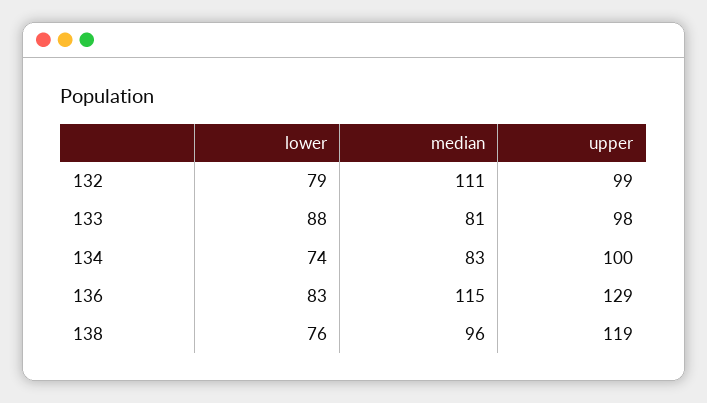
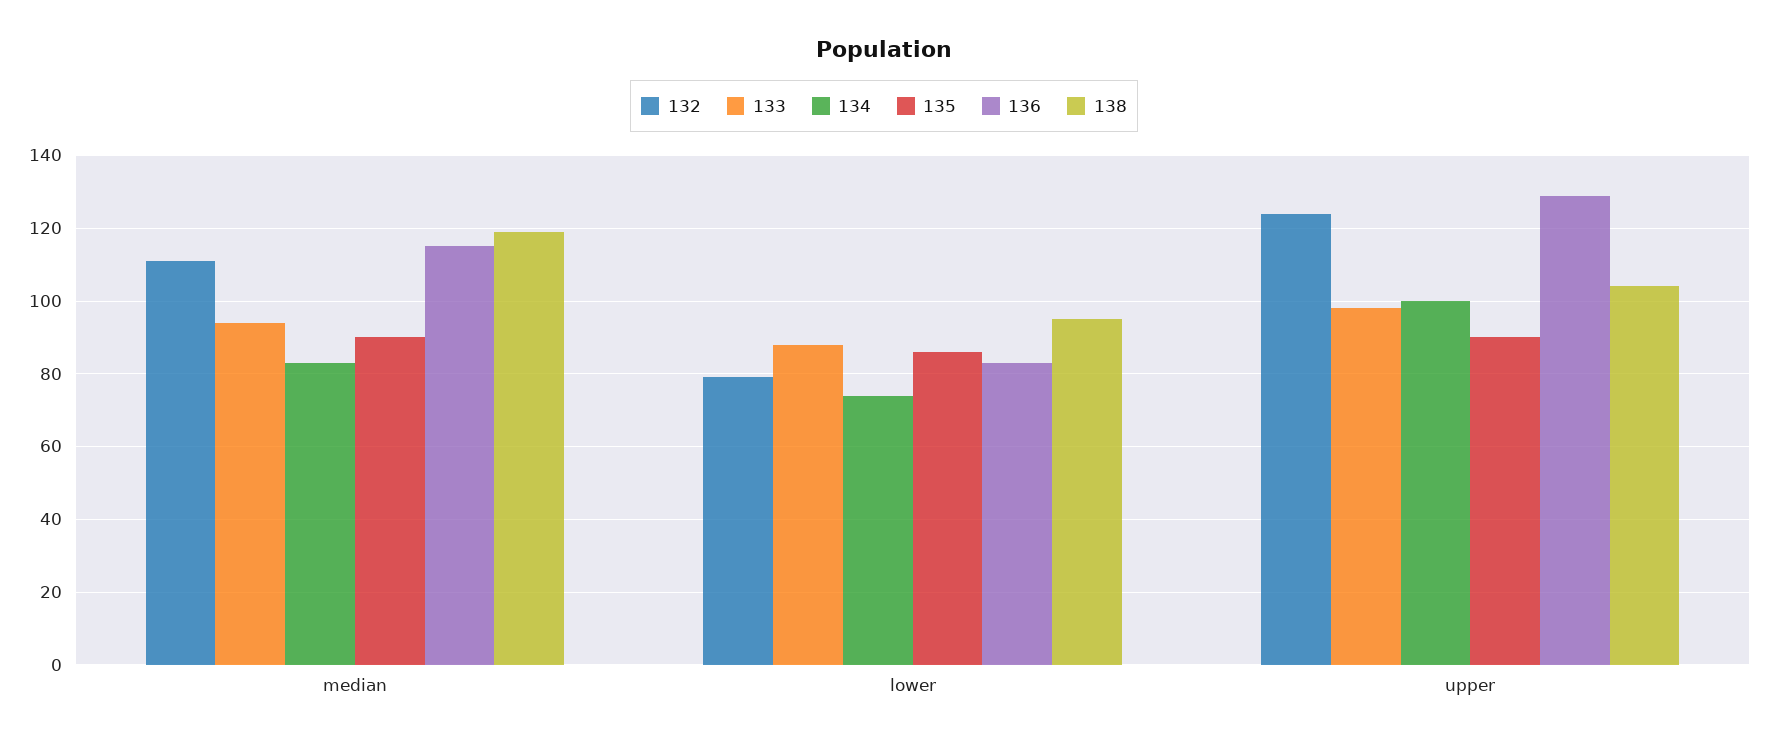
  {
    "132": {
      "lower": 79,
      "median": 111,
-     "upper": 99
+     "upper": 125
    },
    "133": {
      "lower": 88,
-     "median": 81,
+     "median": 95,
      "upper": 98
    },
    "134": {
      "lower": 74,
      "median": 83,
      "upper": 100
    },
    "136": {
      "lower": 83,
      "median": 115,
      "upper": 129
    },
    "138": {
-     "lower": 76,
+     "lower": 95,
-     "median": 96,
+     "median": 120,
-     "upper": 119
+     "upper": 105
-   }
+   },
+   "135": {
+     "median": 90,
+     "lower": 85,
+     "upper": 90
+   }
  }

